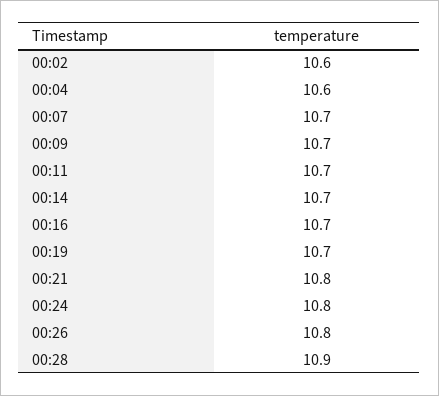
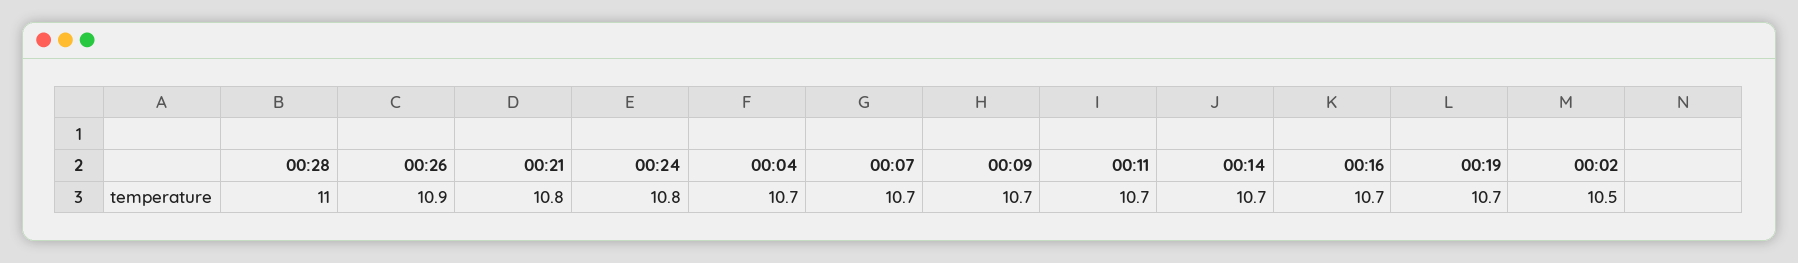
  {
-   "00:02": 10.6,
+   "00:02": 10.5,
-   "00:04": 10.6,
+   "00:04": 10.7,
    "00:07": 10.7,
    "00:09": 10.7,
    "00:11": 10.7,
    "00:14": 10.7,
    "00:16": 10.7,
    "00:19": 10.7,
    "00:21": 10.8,
    "00:24": 10.8,
-   "00:26": 10.8,
+   "00:26": 10.9,
-   "00:28": 10.9
+   "00:28": 11
  }

